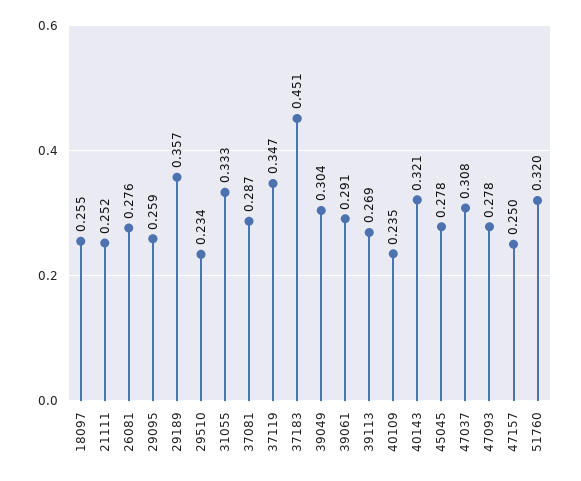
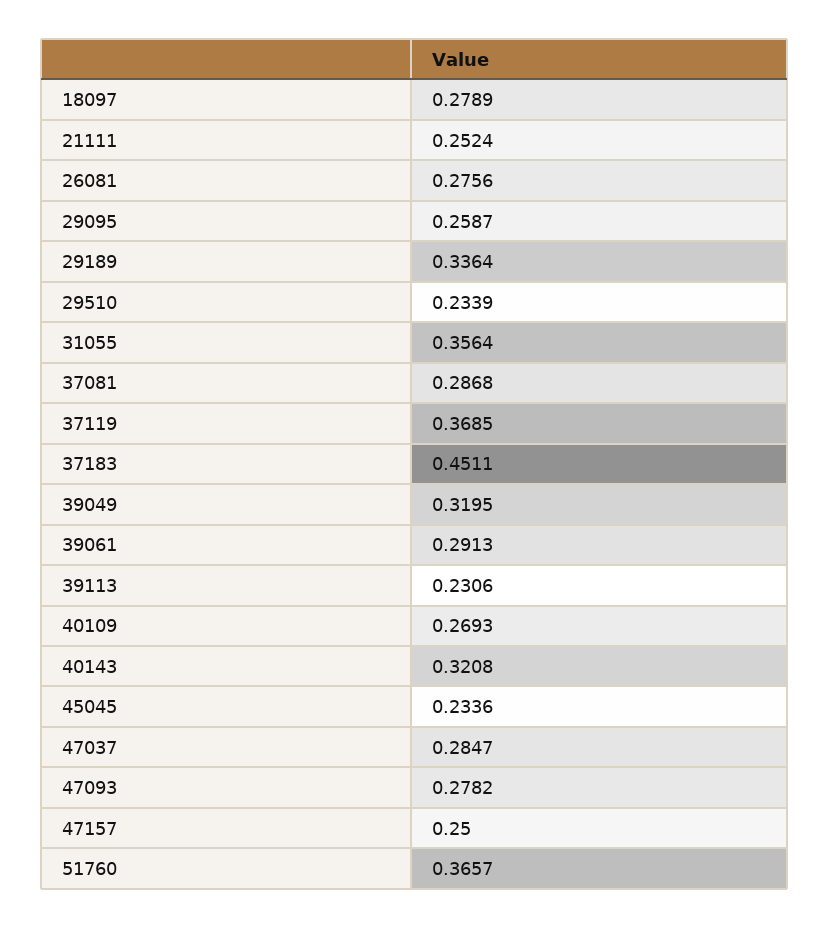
  {
-   "18097": 0.255,
+   "18097": 0.2789,
    "21111": 0.2524,
    "26081": 0.2756,
    "29095": 0.2587,
-   "29189": 0.357,
+   "29189": 0.3364,
    "29510": 0.2339,
-   "31055": 0.333,
+   "31055": 0.3564,
    "37081": 0.2868,
-   "37119": 0.347,
+   "37119": 0.3685,
    "37183": 0.4511,
-   "39049": 0.304,
+   "39049": 0.3195,
    "39061": 0.2913,
-   "39113": 0.269,
+   "39113": 0.2306,
-   "40109": 0.235,
+   "40109": 0.2693,
    "40143": 0.3208,
-   "45045": 0.278,
+   "45045": 0.2336,
-   "47037": 0.308,
+   "47037": 0.2847,
    "47093": 0.2782,
    "47157": 0.25,
-   "51760": 0.32
+   "51760": 0.3657
  }

